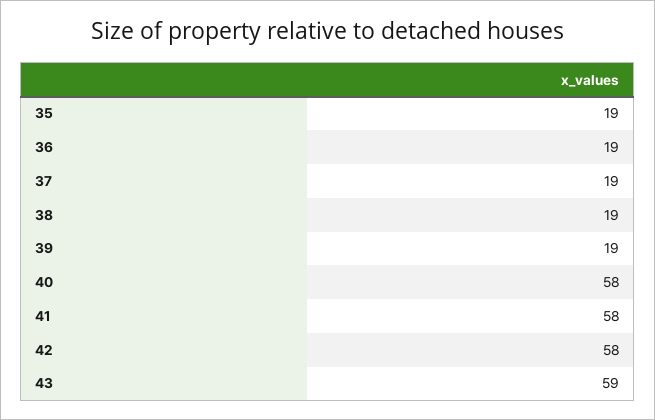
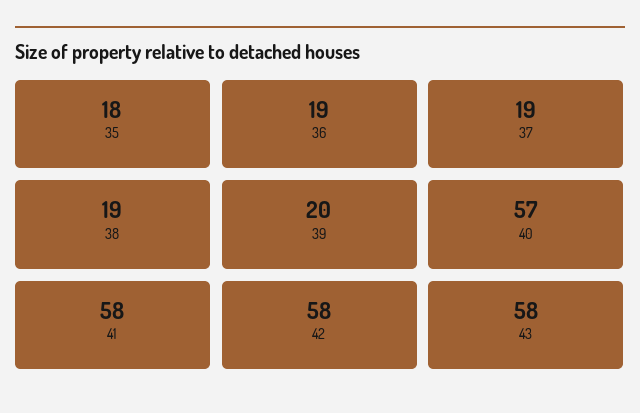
  {
-   "35": 19,
+   "35": 18,
    "36": 19,
    "37": 19,
    "38": 19,
-   "39": 19,
+   "39": 20,
-   "40": 58,
+   "40": 57,
    "41": 58,
    "42": 58,
-   "43": 59
+   "43": 58
  }

